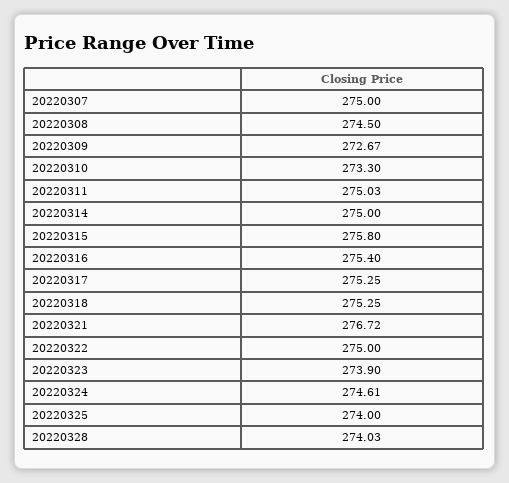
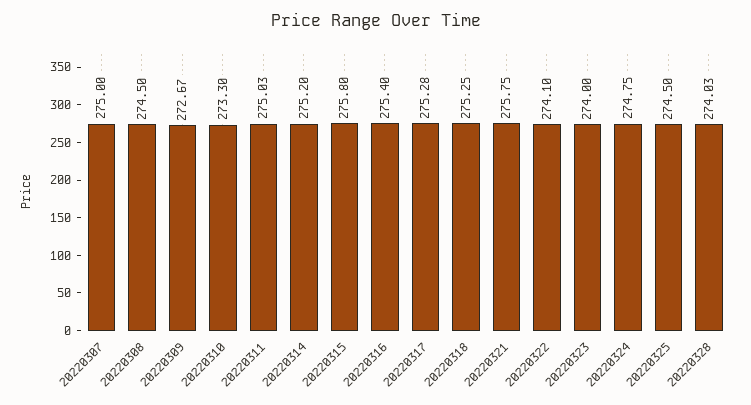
  {
    "20220307": 275,
    "20220308": 274.5,
    "20220309": 272.67,
    "20220310": 273.3,
    "20220311": 275.03,
-   "20220314": 275,
+   "20220314": 275.2,
    "20220315": 275.8,
    "20220316": 275.4,
-   "20220317": 275.25,
+   "20220317": 275.28,
    "20220318": 275.25,
-   "20220321": 276.72,
+   "20220321": 275.75,
-   "20220322": 275,
+   "20220322": 274.1,
-   "20220323": 273.9,
+   "20220323": 274,
-   "20220324": 274.61,
+   "20220324": 274.75,
-   "20220325": 274,
+   "20220325": 274.5,
    "20220328": 274.03
  }

